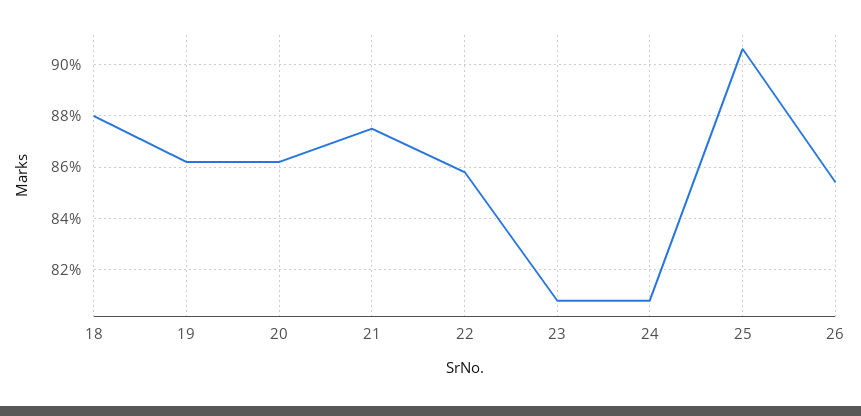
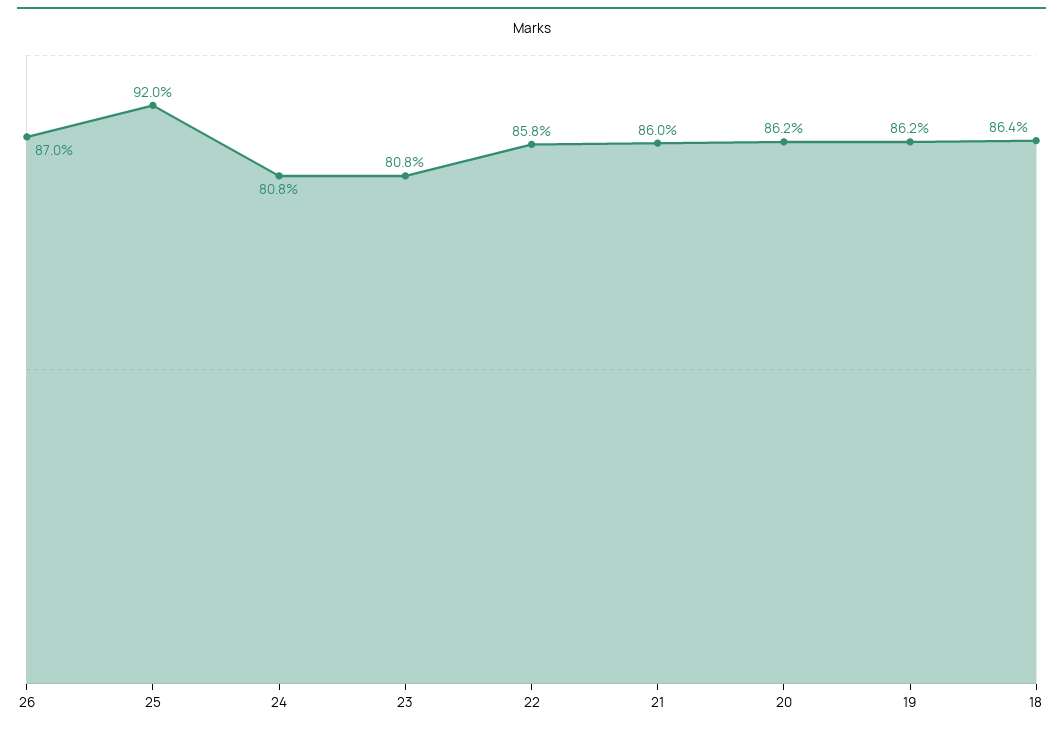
  {
-   "18": 88,
+   "18": 86.4,
    "19": 86.2,
    "20": 86.2,
-   "21": 87.5,
+   "21": 86,
    "22": 85.8,
    "23": 80.8,
    "24": 80.8,
-   "25": 90.5,
+   "25": 92,
-   "26": 85.5
+   "26": 87
  }

